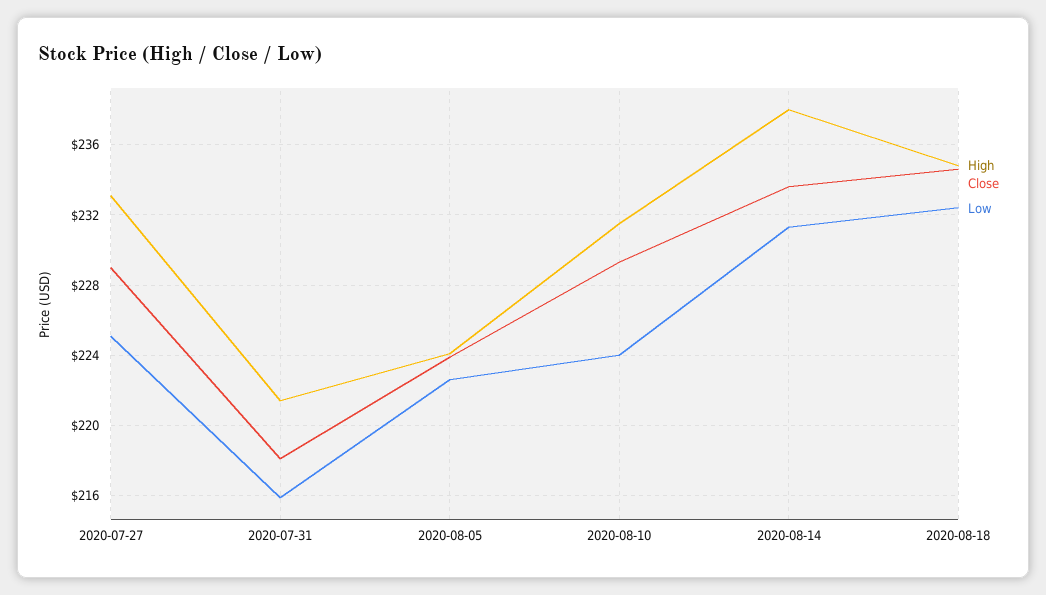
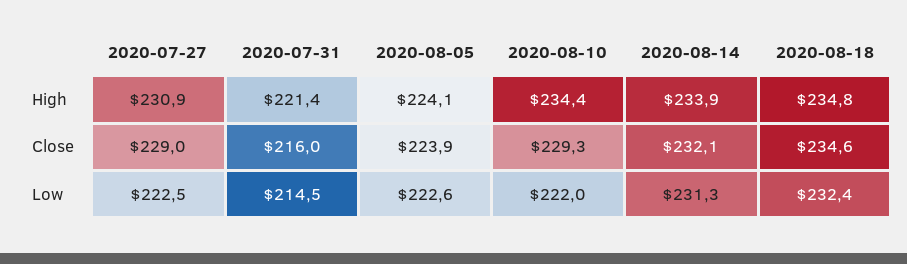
  {
    "High": {
-     "2020-07-27": 233,
+     "2020-07-27": 230.9,
      "2020-07-31": 221.4,
      "2020-08-05": 224.1,
-     "2020-08-10": 231.5,
+     "2020-08-10": 234.4,
-     "2020-08-14": 238,
+     "2020-08-14": 233.9,
      "2020-08-18": 234.8
    },
    "Close": {
      "2020-07-27": 229,
-     "2020-07-31": 218,
+     "2020-07-31": 216,
      "2020-08-05": 223.9,
      "2020-08-10": 229.3,
-     "2020-08-14": 233.5,
+     "2020-08-14": 232.1,
      "2020-08-18": 234.6
    },
    "Low": {
-     "2020-07-27": 225,
+     "2020-07-27": 222.5,
-     "2020-07-31": 216,
+     "2020-07-31": 214.5,
      "2020-08-05": 222.6,
-     "2020-08-10": 224,
+     "2020-08-10": 222,
      "2020-08-14": 231.3,
      "2020-08-18": 232.4
    }
  }

